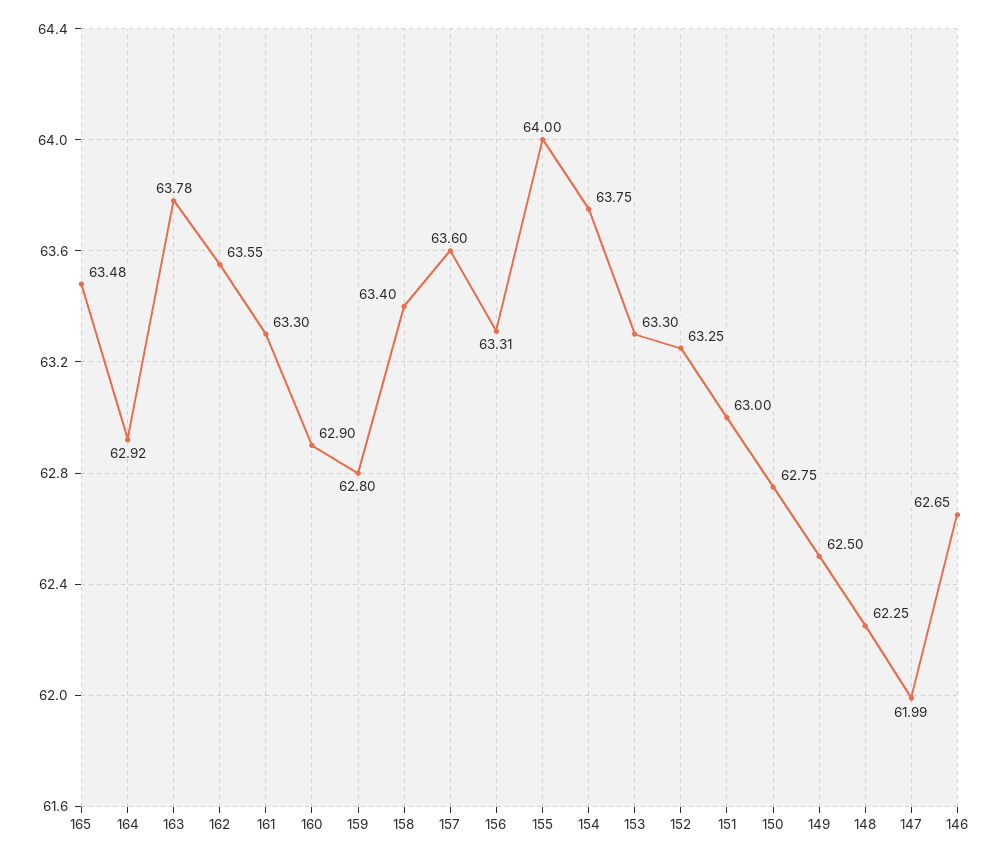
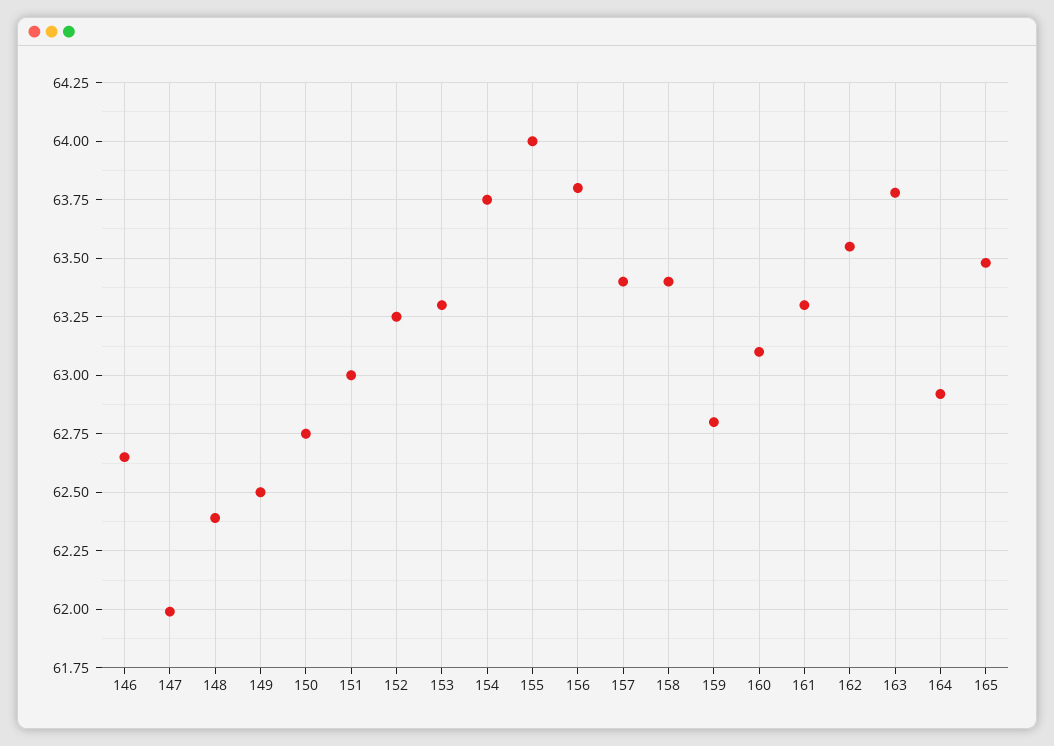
  {
    "165": 63.48,
    "164": 62.92,
    "163": 63.78,
    "162": 63.55,
    "161": 63.3,
-   "160": 62.9,
+   "160": 63.1,
    "159": 62.8,
    "158": 63.4,
-   "157": 63.6,
+   "157": 63.4,
-   "156": 63.31,
+   "156": 63.8,
    "155": 64,
    "154": 63.75,
    "153": 63.3,
    "152": 63.25,
    "151": 63,
    "150": 62.75,
    "149": 62.5,
-   "148": 62.25,
+   "148": 62.4,
    "147": 61.99,
    "146": 62.65
  }

